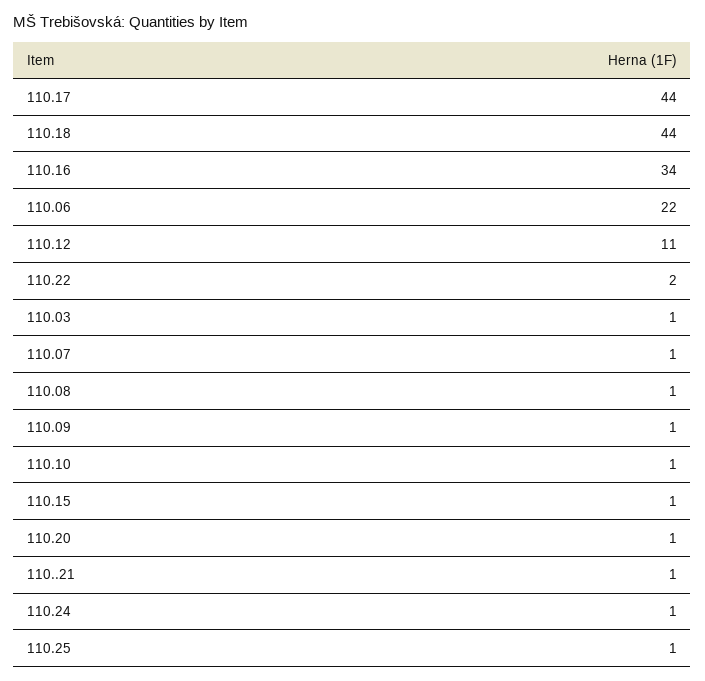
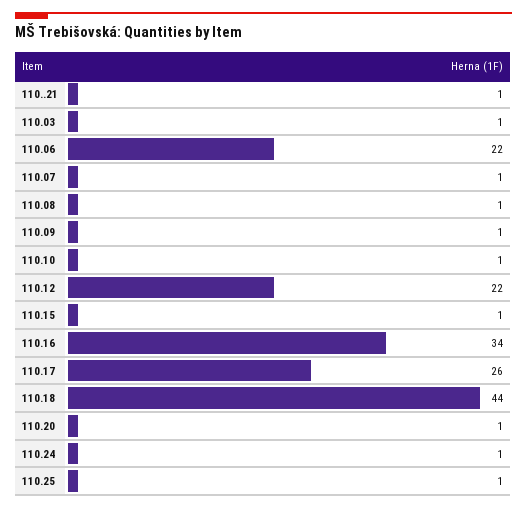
  {
-   "110.17": 44,
+   "110.17": 26,
    "110.18": 44,
    "110.16": 34,
    "110.06": 22,
-   "110.12": 11,
+   "110.12": 22,
-   "110.22": 2,
    "110.03": 1,
    "110.07": 1,
    "110.08": 1,
    "110.09": 1,
    "110.10": 1,
    "110.15": 1,
    "110.20": 1,
    "110..21": 1,
    "110.24": 1,
    "110.25": 1
  }

